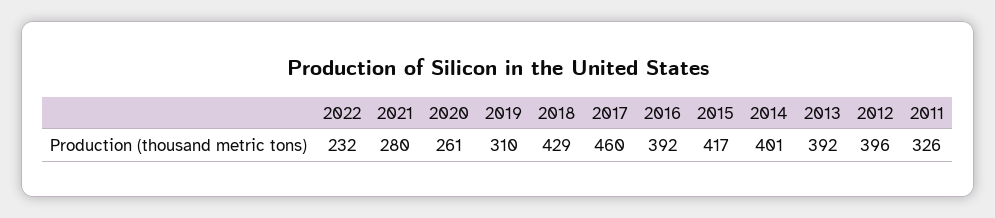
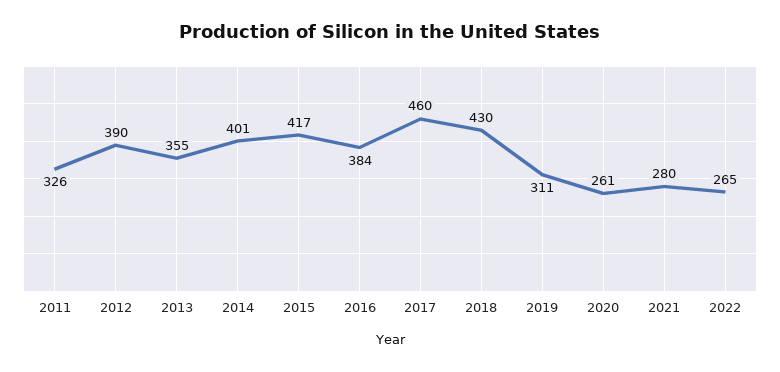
  {
-   "2022": 232,
+   "2022": 265,
    "2021": 280,
    "2020": 261,
-   "2019": 310,
+   "2019": 311,
-   "2018": 429,
+   "2018": 430,
    "2017": 460,
-   "2016": 392,
+   "2016": 384,
    "2015": 417,
    "2014": 401,
-   "2013": 392,
+   "2013": 355,
-   "2012": 396,
+   "2012": 390,
    "2011": 326
  }

